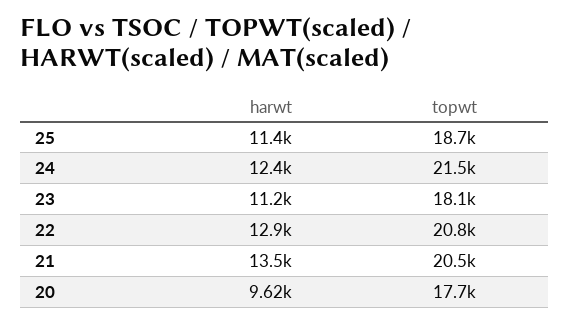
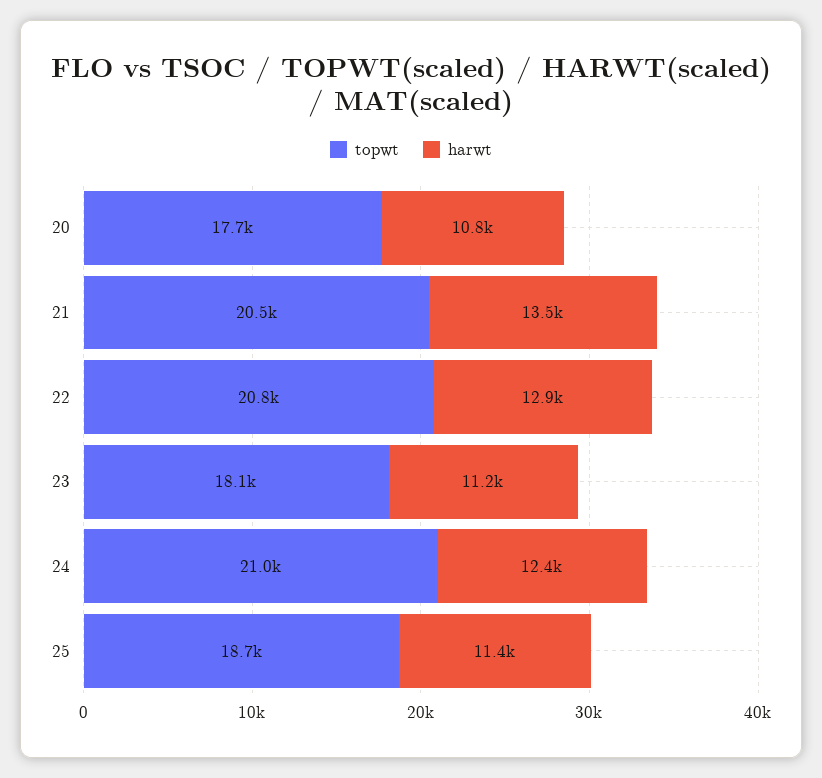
  {
    "harwt": {
      "25": 11400,
      "24": 12400,
      "23": 11200,
      "22": 12900,
      "21": 13500,
-     "20": 9620
+     "20": 10800
    },
    "topwt": {
      "25": 18700,
-     "24": 21500,
+     "24": 21000,
      "23": 18100,
      "22": 20800,
      "21": 20500,
      "20": 17700
    }
  }

